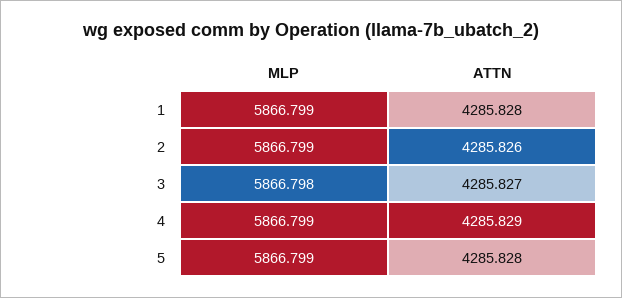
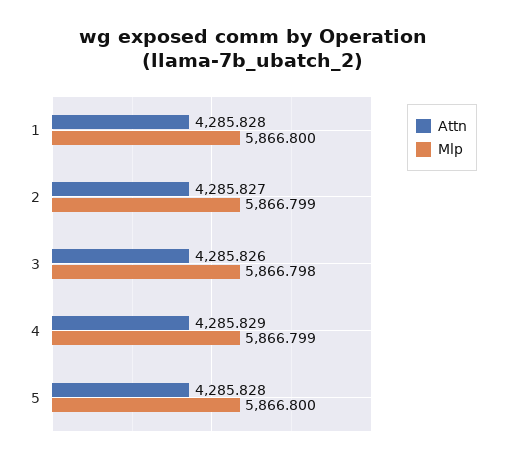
  {
    "MLP": {
-     "1": 5866.799,
+     "1": 5866.8,
      "2": 5866.799,
      "3": 5866.798,
      "4": 5866.799,
-     "5": 5866.799
+     "5": 5866.8
    },
    "ATTN": {
      "1": 4285.828,
-     "2": 4285.826,
+     "2": 4285.827,
-     "3": 4285.827,
+     "3": 4285.826,
      "4": 4285.829,
      "5": 4285.828
    }
  }

